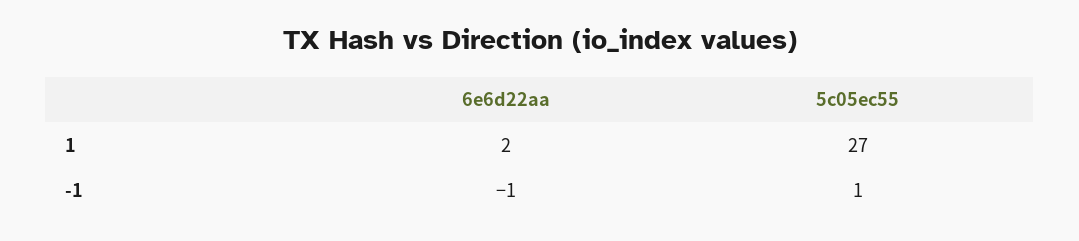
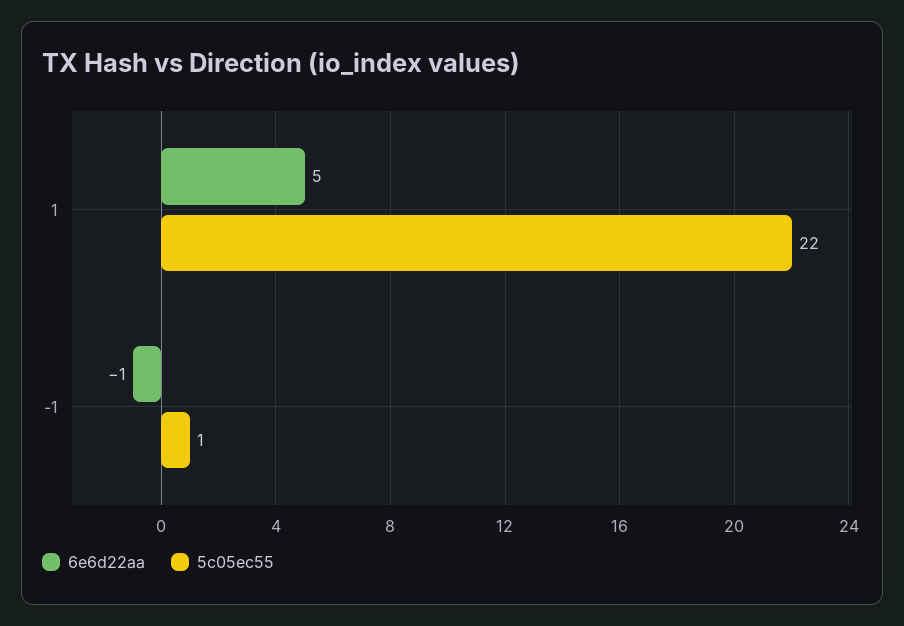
  {
    "6e6d22aa": {
-     "1": 2,
+     "1": 5,
      "-1": -1
    },
    "5c05ec55": {
-     "1": 27,
+     "1": 22,
      "-1": 1
    }
  }

